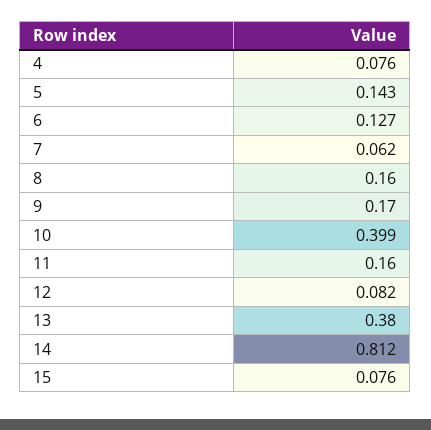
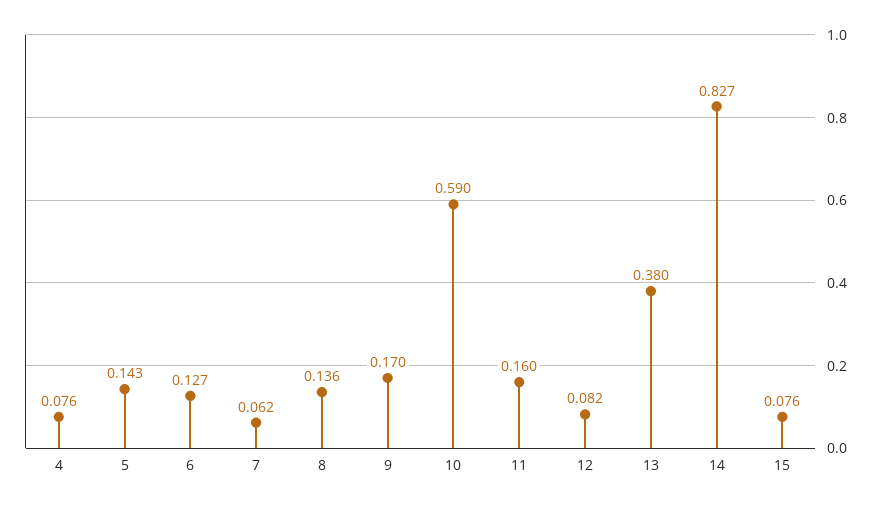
  {
    "4": 0.076,
    "5": 0.143,
    "6": 0.127,
    "7": 0.062,
-   "8": 0.16,
+   "8": 0.136,
    "9": 0.17,
-   "10": 0.399,
+   "10": 0.59,
    "11": 0.16,
    "12": 0.082,
    "13": 0.38,
-   "14": 0.812,
+   "14": 0.827,
    "15": 0.076
  }

